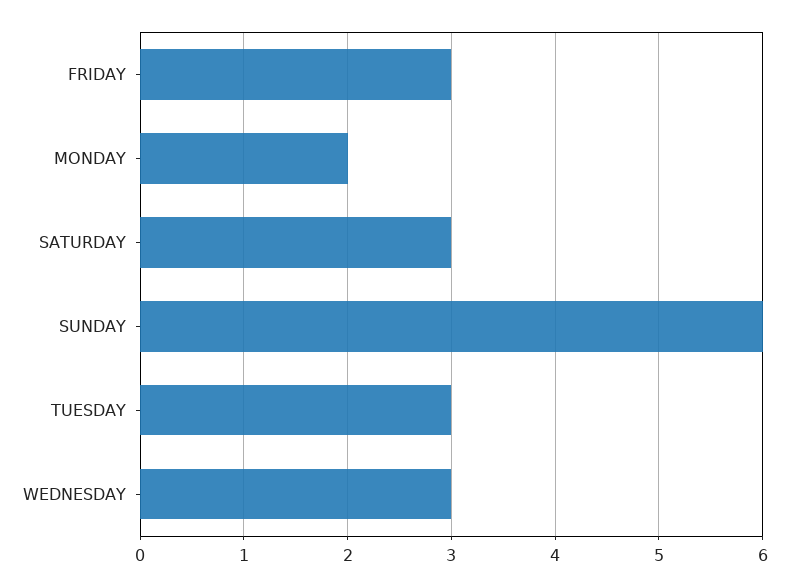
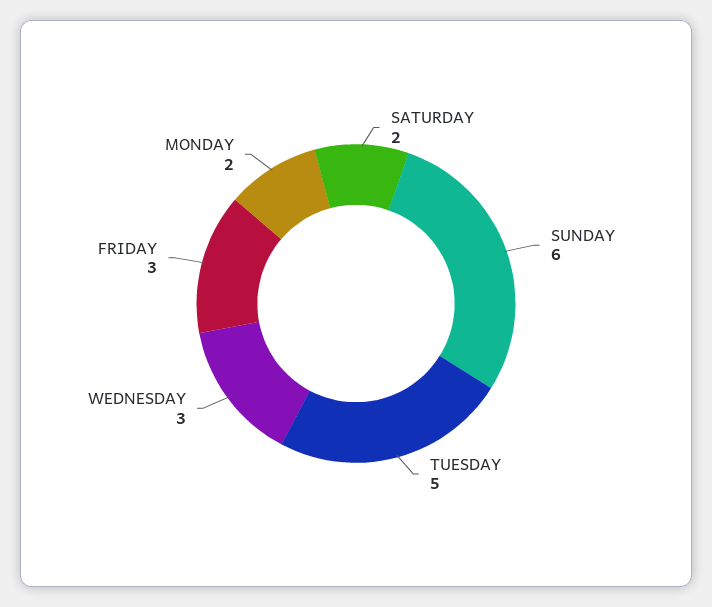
  {
    "FRIDAY": 3,
    "MONDAY": 2,
-   "SATURDAY": 3,
+   "SATURDAY": 2,
    "SUNDAY": 6,
-   "TUESDAY": 3,
+   "TUESDAY": 5,
    "WEDNESDAY": 3
  }

